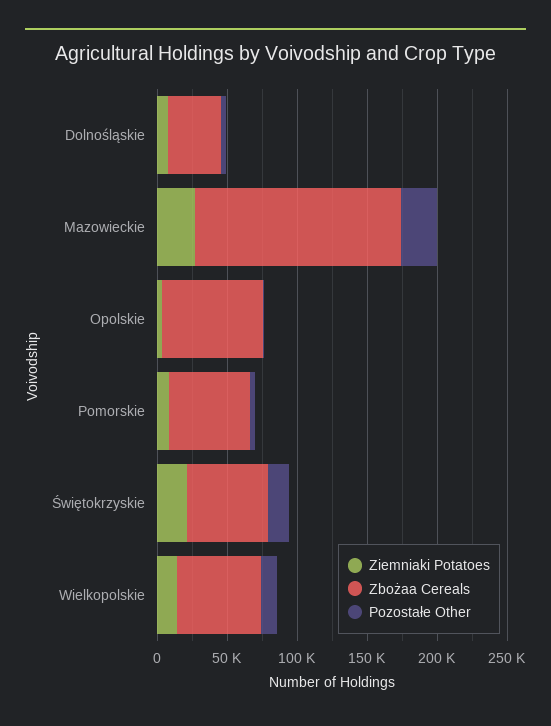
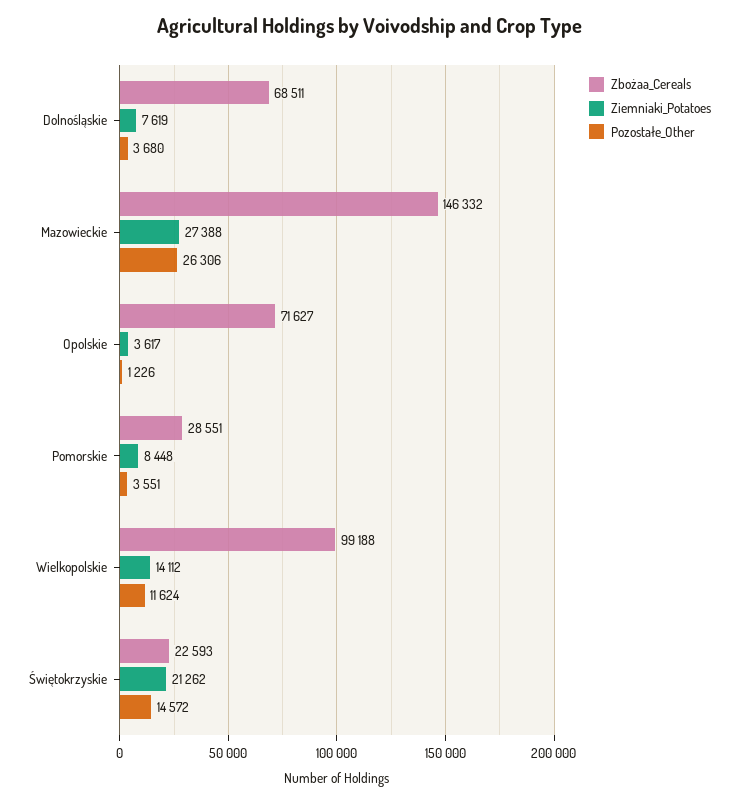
  {
    "Ziemniaki Potatoes": {
      "Dolnośląskie": 7619,
      "Mazowieckie": 27388,
      "Opolskie": 3617,
      "Pomorskie": 8448,
      "Świętokrzyskie": 21262,
      "Wielkopolskie": 14112
    },
    "Zbożaa Cereals": {
-     "Dolnośląskie": 40000,
+     "Dolnośląskie": 68511,
      "Mazowieckie": 146332,
      "Opolskie": 71627,
-     "Pomorskie": 60000,
+     "Pomorskie": 28551,
-     "Świętokrzyskie": 60000,
+     "Świętokrzyskie": 22593,
-     "Wielkopolskie": 60000
+     "Wielkopolskie": 99188
    },
    "Pozostałe Other": {
      "Dolnośląskie": 3680,
      "Mazowieckie": 26306,
      "Opolskie": 1226,
      "Pomorskie": 3551,
      "Świętokrzyskie": 14572,
      "Wielkopolskie": 11624
    }
  }

